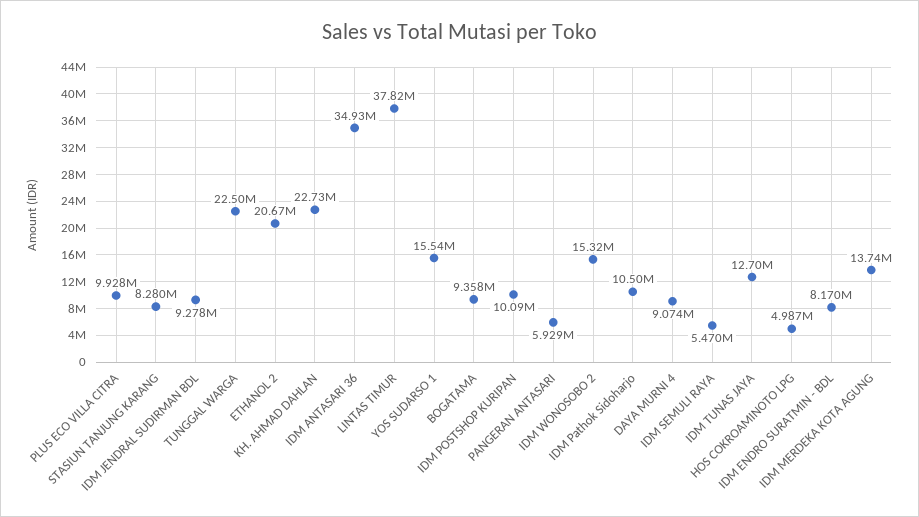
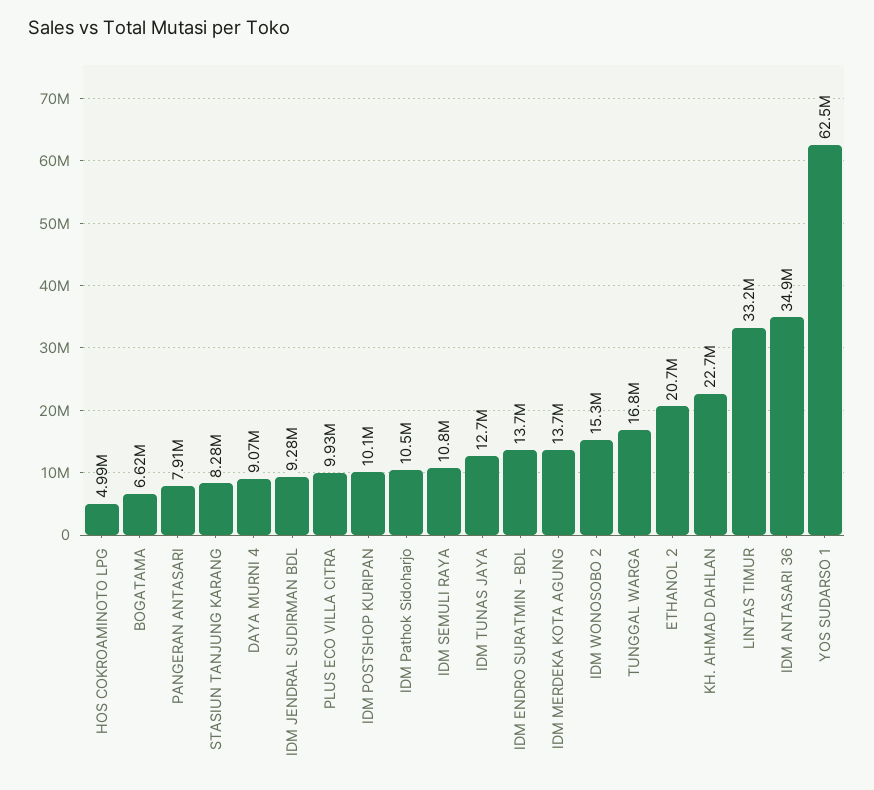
  {
    "PLUS ECO VILLA CITRA": 9928000,
    "STASIUN TANJUNG KARANG": 8280000,
    "IDM JENDRAL SUDIRMAN BDL": 9278000,
-   "TUNGGAL WARGA": 22500000,
+   "TUNGGAL WARGA": 16800000,
    "ETHANOL 2": 20670000,
    "KH. AHMAD DAHLAN": 22730000,
    "IDM ANTASARI 36": 34930000,
-   "LINTAS TIMUR": 37820000,
+   "LINTAS TIMUR": 33200000,
-   "YOS SUDARSO 1": 15540000,
+   "YOS SUDARSO 1": 62500000,
-   "BOGATAMA": 9358000,
+   "BOGATAMA": 6620000,
    "IDM POSTSHOP KURIPAN": 10090000,
-   "PANGERAN ANTASARI": 5929000,
+   "PANGERAN ANTASARI": 7910000,
    "IDM WONOSOBO 2": 15320000,
    "IDM Pathok Sidoharjo": 10500000,
    "DAYA MURNI 4": 9074000,
-   "IDM SEMULI RAYA": 5470000,
+   "IDM SEMULI RAYA": 10800000,
    "IDM TUNAS JAYA": 12700000,
    "HOS COKROAMINOTO LPG": 4987000,
-   "IDM ENDRO SURATMIN - BDL": 8170000,
+   "IDM ENDRO SURATMIN - BDL": 13700000,
    "IDM MERDEKA KOTA AGUNG": 13740000
  }

